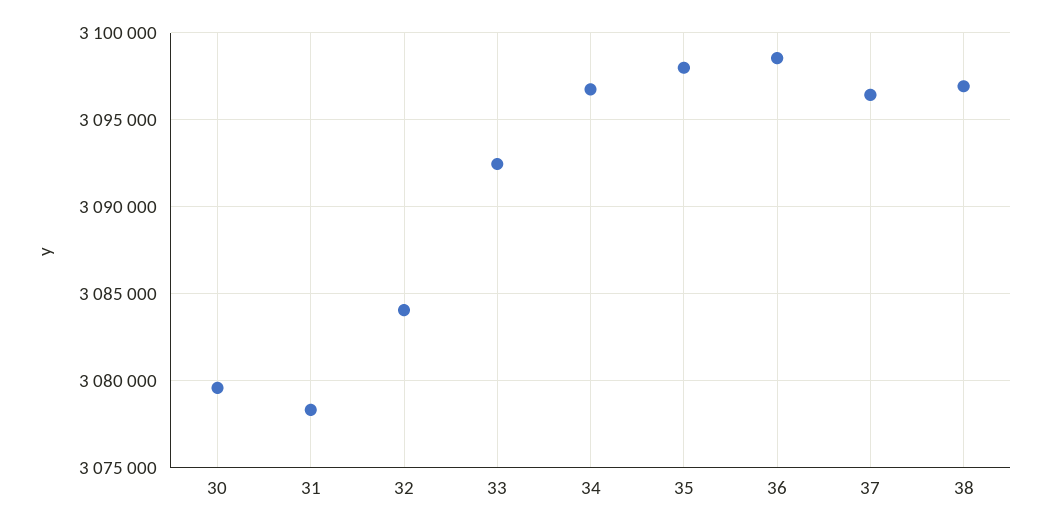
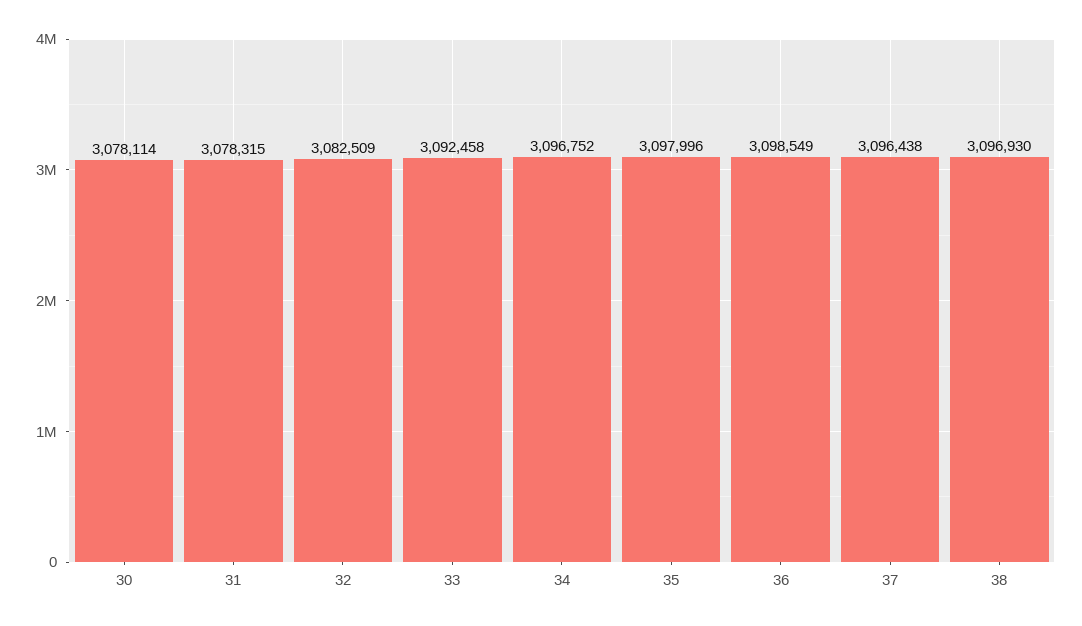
  {
-   "30": 3079500,
+   "30": 3078114,
    "31": 3078315,
-   "32": 3084000,
+   "32": 3082509,
    "33": 3092458,
    "34": 3096752,
    "35": 3097996,
    "36": 3098549,
    "37": 3096438,
    "38": 3096930
  }

